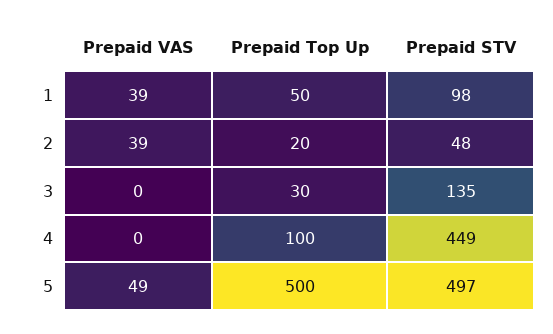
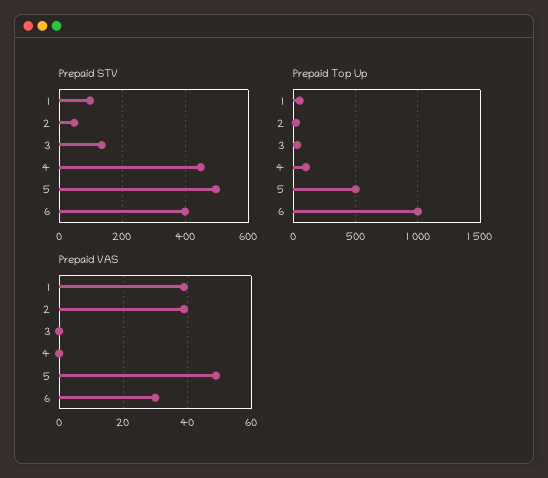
  {
    "Prepaid VAS": {
      "1": 39,
      "2": 39,
      "3": 0,
      "4": 0,
-     "5": 49
+     "5": 49,
+     "6": 30
    },
    "Prepaid Top Up": {
      "1": 50,
      "2": 20,
      "3": 30,
      "4": 100,
-     "5": 500
+     "5": 500,
+     "6": 1000
    },
    "Prepaid STV": {
      "1": 98,
      "2": 48,
      "3": 135,
      "4": 449,
-     "5": 497
+     "5": 497,
+     "6": 400
    }
  }

